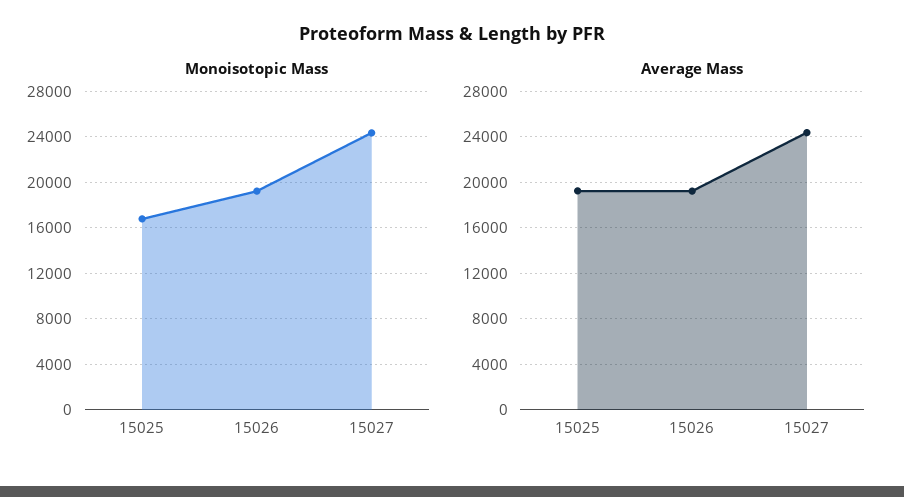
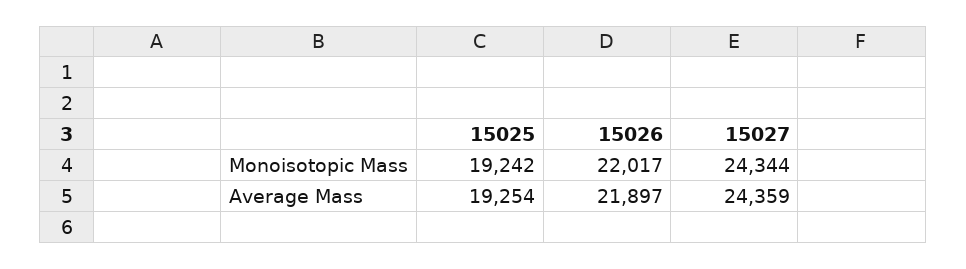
  {
    "Monoisotopic Mass": {
-     "15025": 17000,
+     "15025": 19242,
-     "15026": 19000,
+     "15026": 22017,
      "15027": 24344
    },
    "Average Mass": {
      "15025": 19254,
-     "15026": 19000,
+     "15026": 21897,
      "15027": 24359
    }
  }

